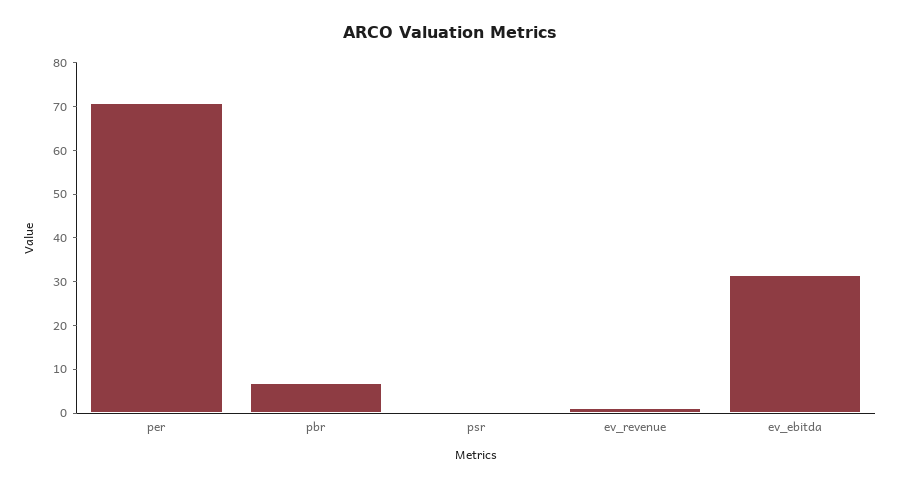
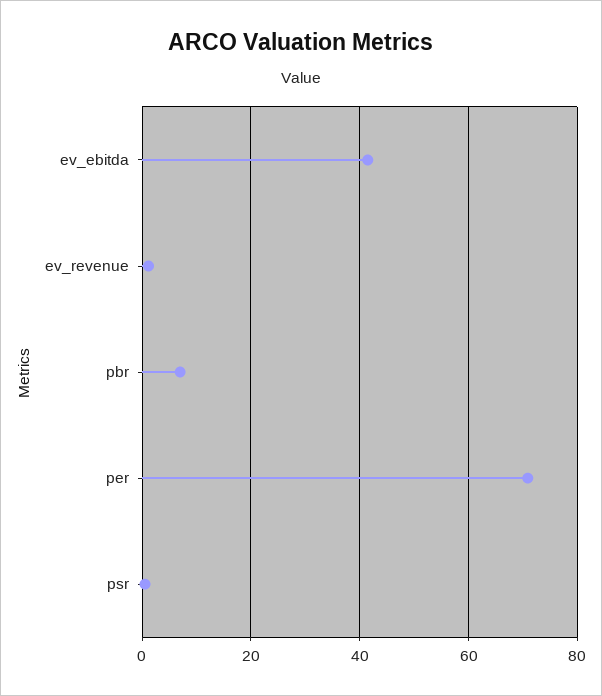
  {
    "per": 70,
    "pbr": 6,
    "psr": 0,
    "ev_revenue": 2,
-   "ev_ebitda": 32
+   "ev_ebitda": 42
  }

